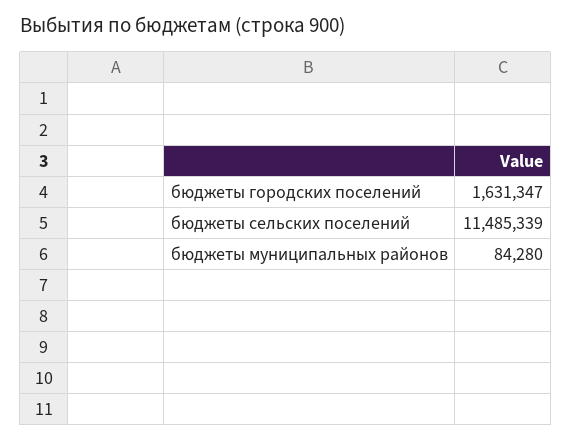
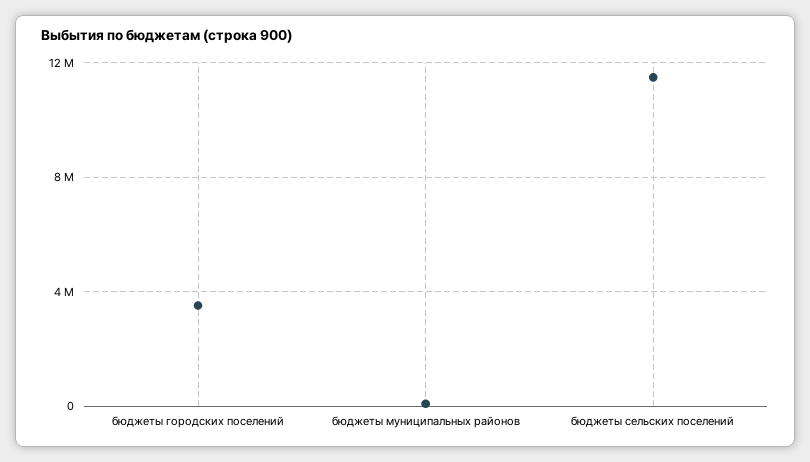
  {
-   "бюджеты городских поселений": 1631347,
+   "бюджеты городских поселений": 3500000,
    "бюджеты сельских поселений": 11485339,
    "бюджеты муниципальных районов": 84280
  }

